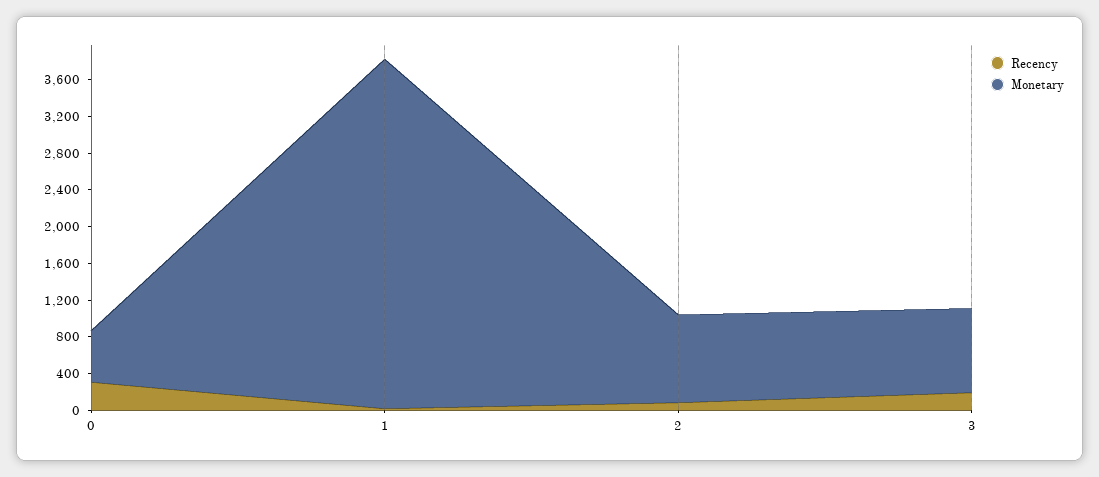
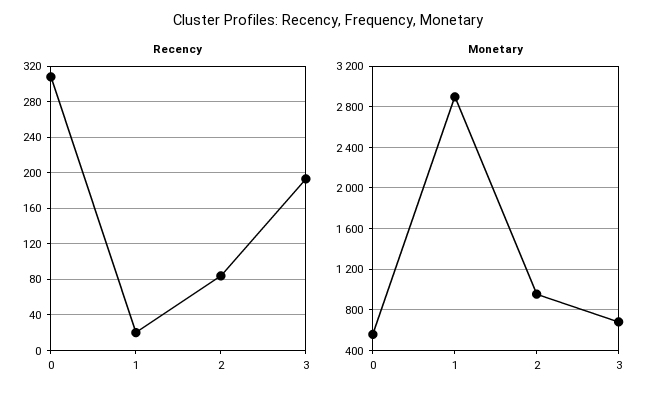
  {
    "Recency": {
      "0": 310,
      "1": 20,
      "2": 80,
      "3": 190
    },
    "Monetary": {
      "0": 600,
-     "1": 3800,
+     "1": 2900,
      "2": 1000,
-     "3": 900
+     "3": 700
    }
  }

